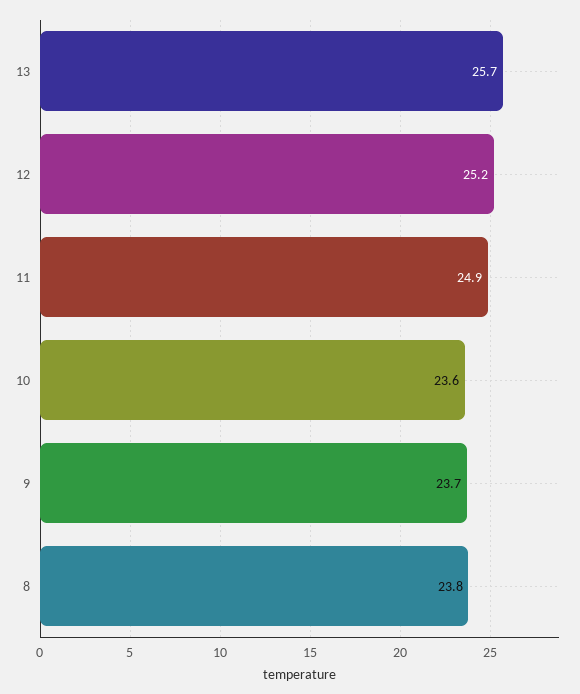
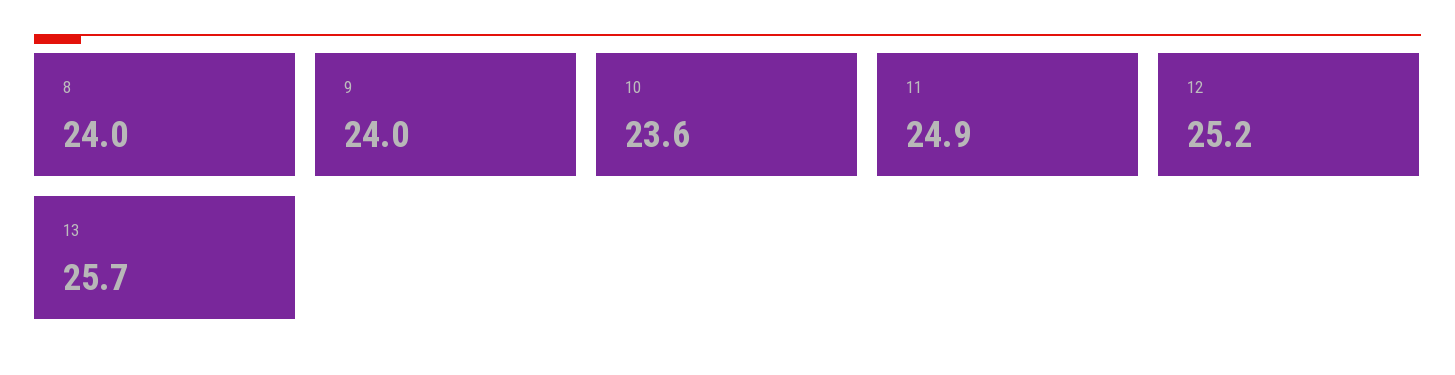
  {
    "13": 25.7,
    "12": 25.2,
    "11": 24.9,
    "10": 23.6,
-   "9": 23.7,
+   "9": 24,
-   "8": 23.8
+   "8": 24
  }

